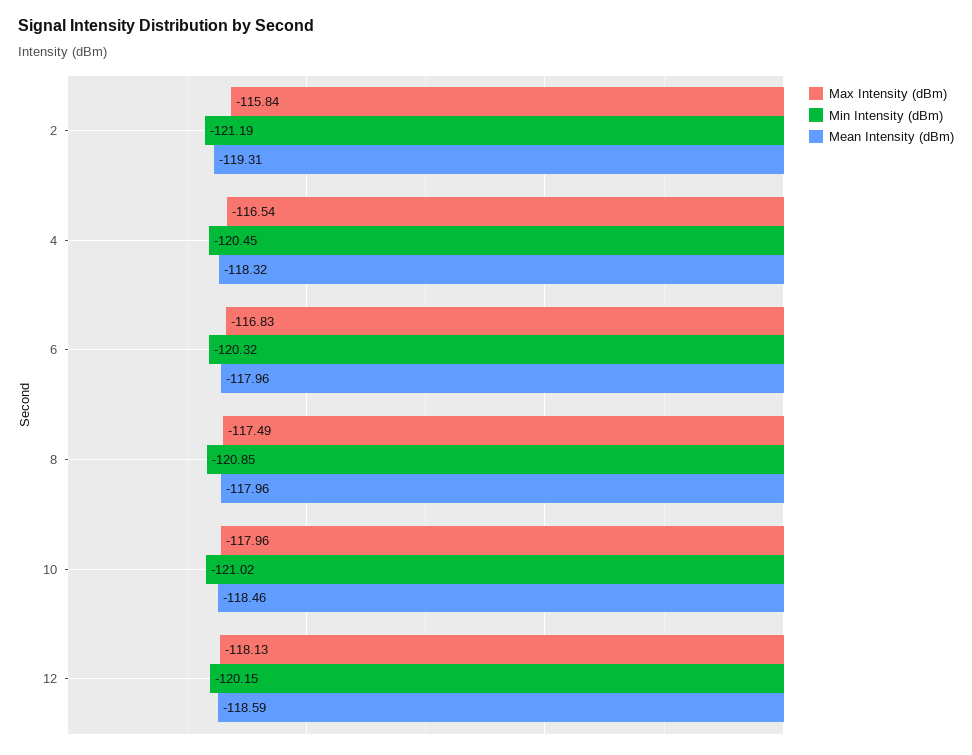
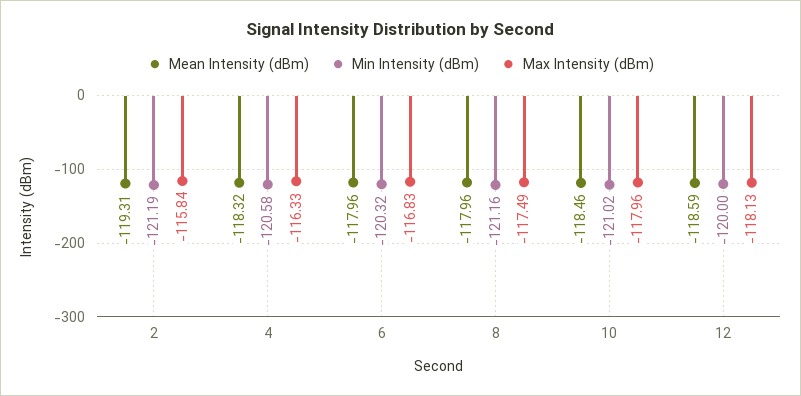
  {
    "Max Intensity (dBm)": {
      "2": -115.84,
-     "4": -116.54,
+     "4": -116.33,
      "6": -116.83,
      "8": -117.49,
      "10": -117.96,
      "12": -118.13
    },
    "Min Intensity (dBm)": {
      "2": -121.19,
-     "4": -120.45,
+     "4": -120.58,
      "6": -120.32,
-     "8": -120.85,
+     "8": -121.16,
      "10": -121.02,
-     "12": -120.15
+     "12": -120
    },
    "Mean Intensity (dBm)": {
      "2": -119.31,
      "4": -118.32,
      "6": -117.96,
      "8": -117.96,
      "10": -118.46,
      "12": -118.59
    }
  }

